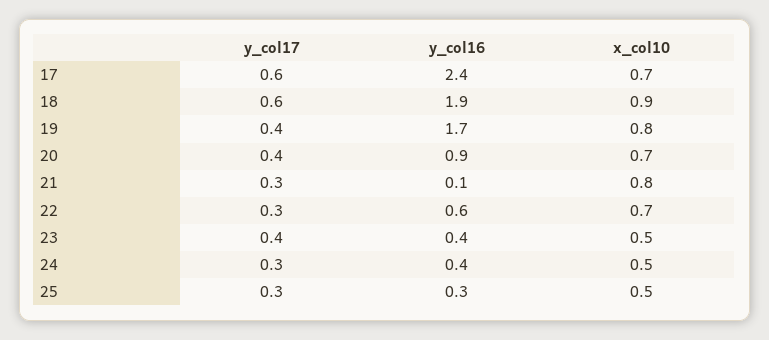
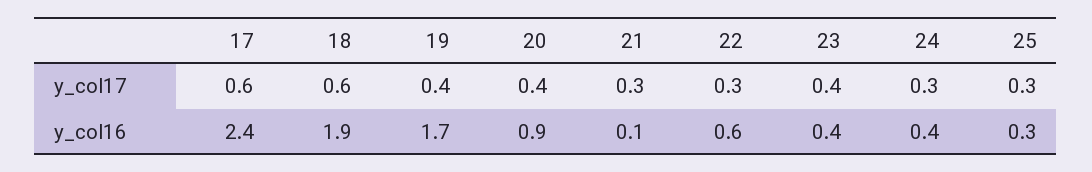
  {
    "y_col17": {
      "17": 0.6,
      "18": 0.6,
      "19": 0.4,
      "20": 0.4,
      "21": 0.3,
      "22": 0.3,
      "23": 0.4,
      "24": 0.3,
      "25": 0.3
    },
    "y_col16": {
      "17": 2.4,
      "18": 1.9,
      "19": 1.7,
      "20": 0.9,
      "21": 0.1,
      "22": 0.6,
      "23": 0.4,
      "24": 0.4,
      "25": 0.3
-   },
+   }
-   "x_col10": {
-     "17": 0.7,
-     "18": 0.9,
-     "19": 0.8,
-     "20": 0.7,
-     "21": 0.8,
-     "22": 0.7,
-     "23": 0.5,
-     "24": 0.5,
-     "25": 0.5
-   }
  }

